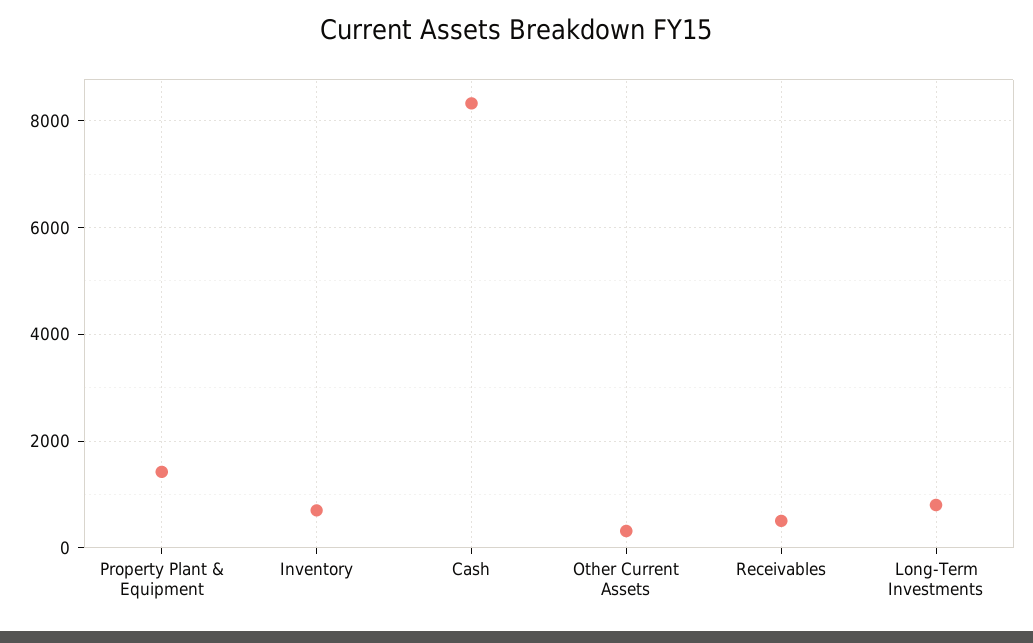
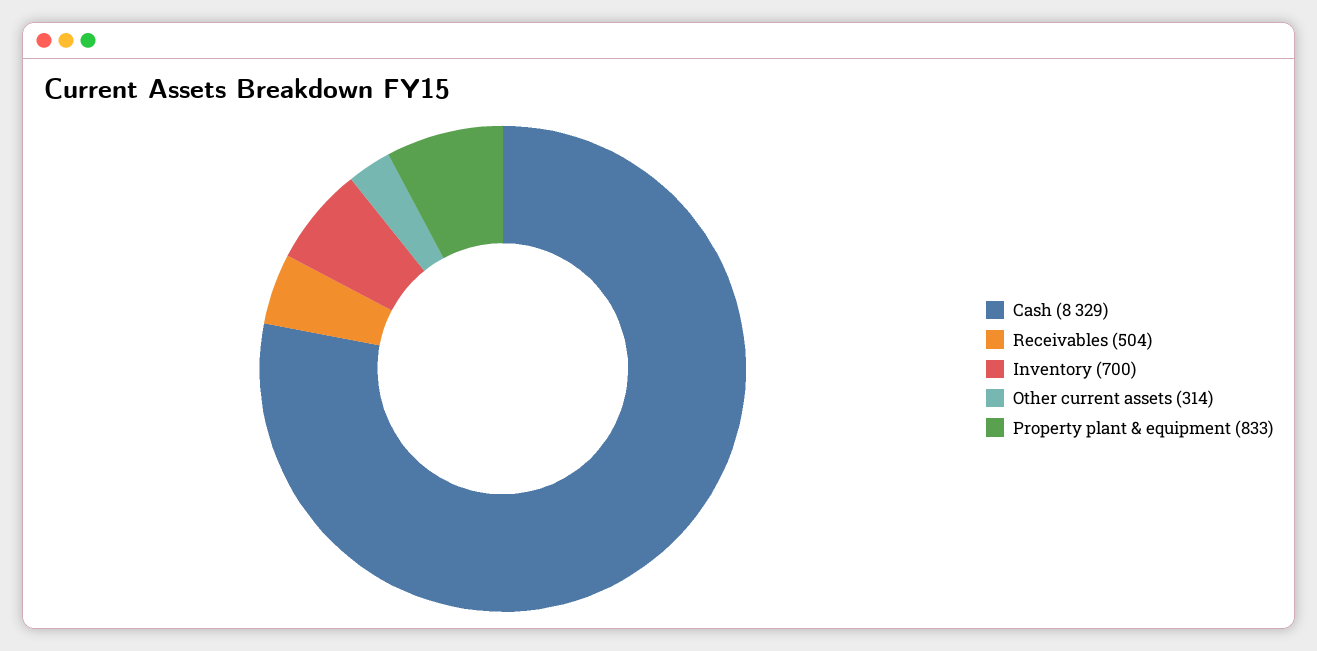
  {
-   "Property Plant & Equipment": 1400,
+   "Property Plant & Equipment": 833,
    "Inventory": 700,
    "Cash": 8329,
    "Other Current Assets": 314,
-   "Receivables": 504,
+   "Receivables": 504
-   "Long-Term Investments": 800
  }

